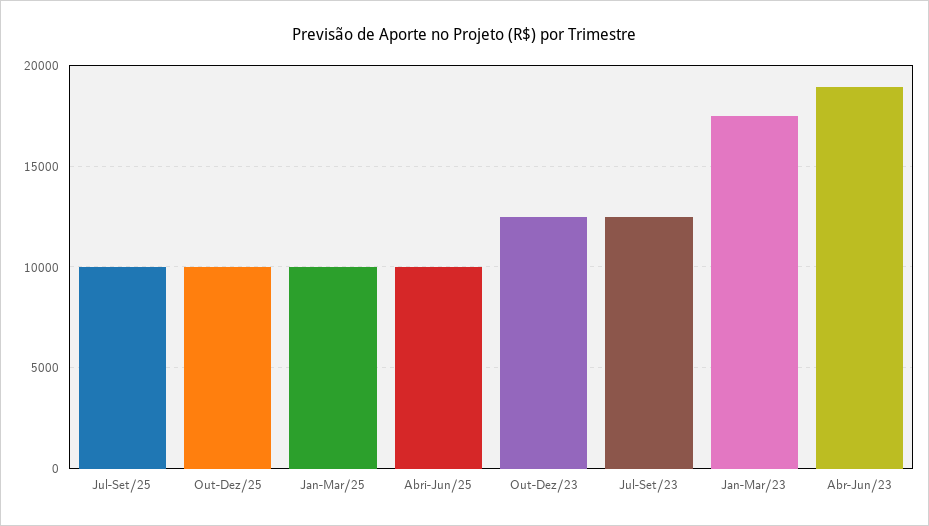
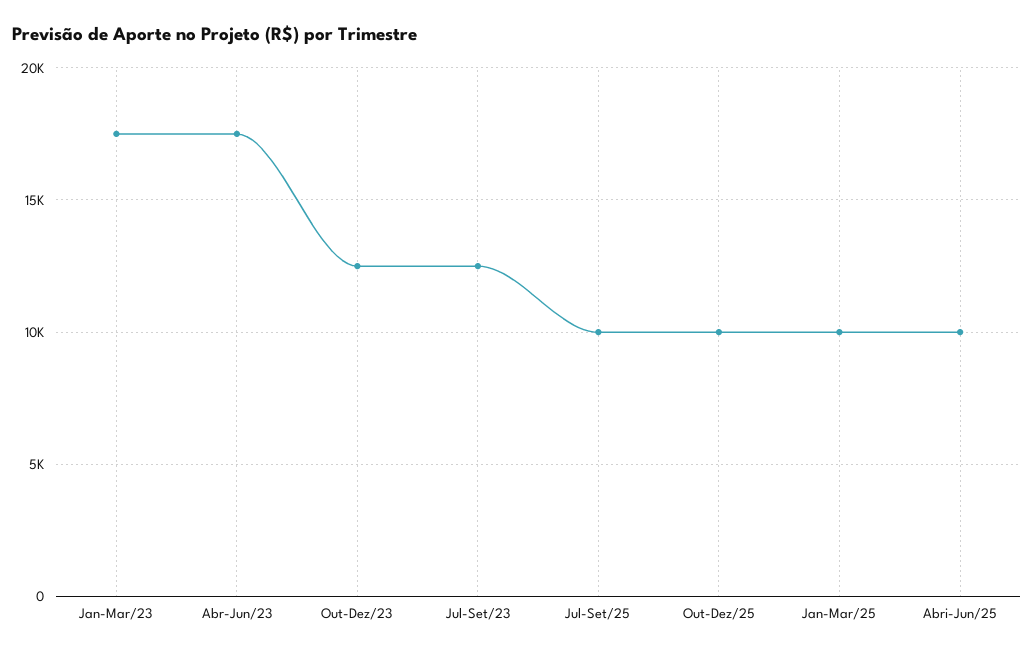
  {
    "Jul-Set/25": 10000,
    "Out-Dez/25": 10000,
    "Jan-Mar/25": 10000,
    "Abri-Jun/25": 10000,
    "Out-Dez/23": 12500,
    "Jul-Set/23": 12500,
    "Jan-Mar/23": 17500,
-   "Abr-Jun/23": 19000
+   "Abr-Jun/23": 17500
  }

